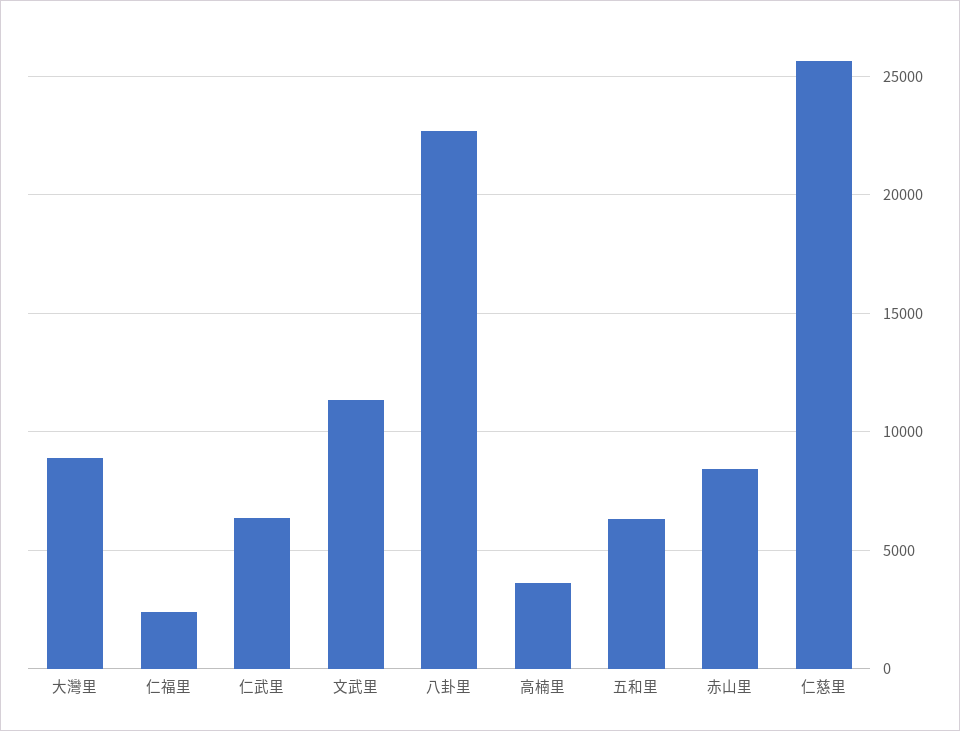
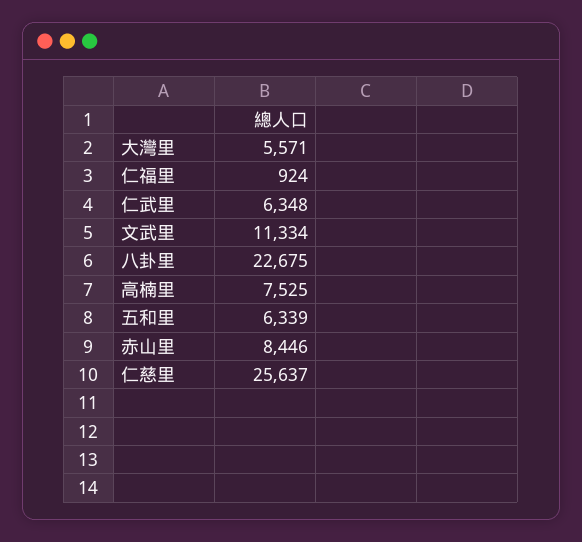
  {
-   "大灣里": 9000,
+   "大灣里": 5571,
-   "仁福里": 2500,
+   "仁福里": 924,
    "仁武里": 6348,
    "文武里": 11334,
    "八卦里": 22675,
-   "高楠里": 3500,
+   "高楠里": 7525,
    "五和里": 6339,
    "赤山里": 8446,
    "仁慈里": 25637
  }

